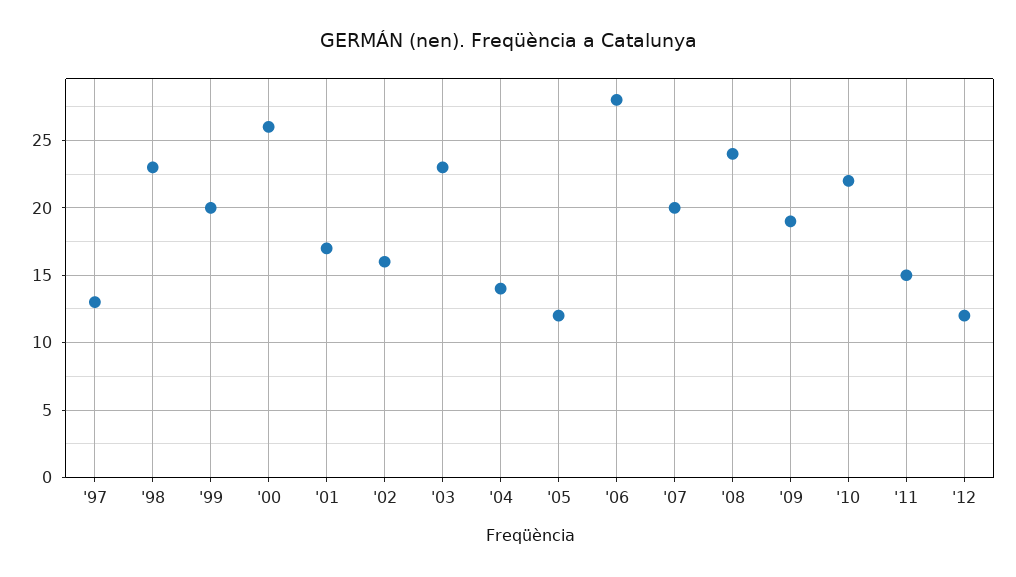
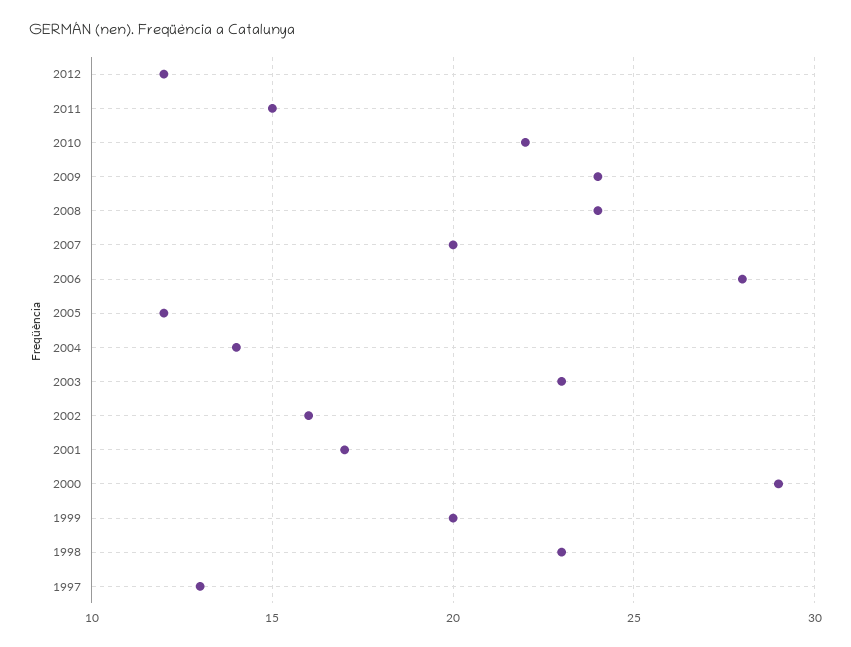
  {
    "'97": 13,
    "'98": 23,
    "'99": 20,
-   "'00": 26,
+   "'00": 29,
    "'01": 17,
    "'02": 16,
    "'03": 23,
    "'04": 14,
    "'05": 12,
    "'06": 28,
    "'07": 20,
    "'08": 24,
-   "'09": 19,
+   "'09": 24,
    "'10": 22,
    "'11": 15,
    "'12": 12
  }

